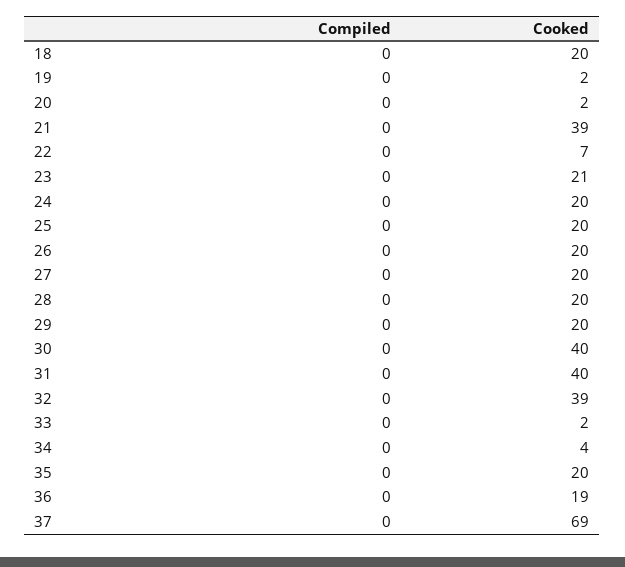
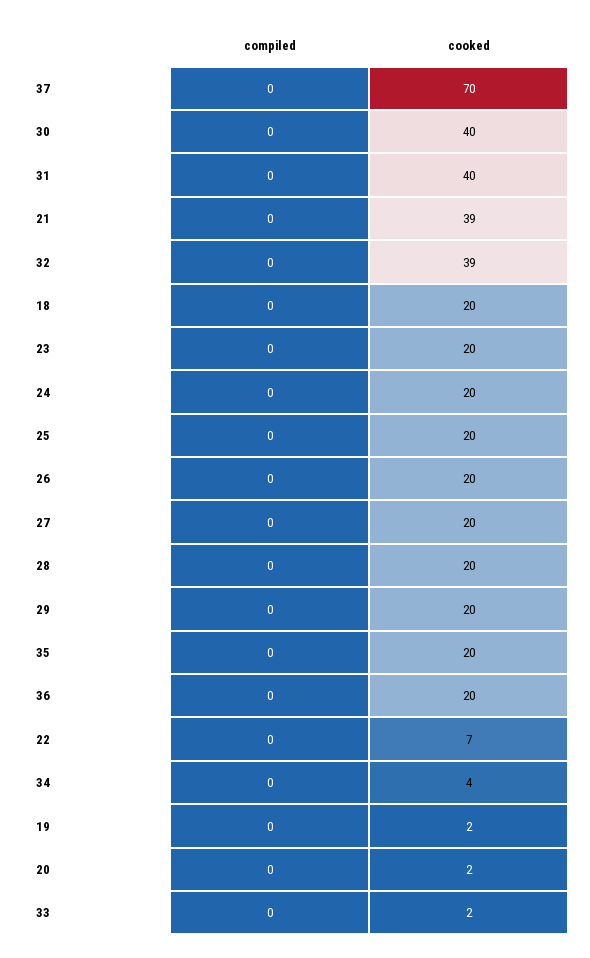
  {
    "Compiled": {
      "18": 0,
      "19": 0,
      "20": 0,
      "21": 0,
      "22": 0,
      "23": 0,
      "24": 0,
      "25": 0,
      "26": 0,
      "27": 0,
      "28": 0,
      "29": 0,
      "30": 0,
      "31": 0,
      "32": 0,
      "33": 0,
      "34": 0,
      "35": 0,
      "36": 0,
      "37": 0
    },
    "Cooked": {
      "18": 20,
      "19": 2,
      "20": 2,
      "21": 39,
      "22": 7,
-     "23": 21,
+     "23": 20,
      "24": 20,
      "25": 20,
      "26": 20,
      "27": 20,
      "28": 20,
      "29": 20,
      "30": 40,
      "31": 40,
      "32": 39,
      "33": 2,
      "34": 4,
      "35": 20,
-     "36": 19,
+     "36": 20,
-     "37": 69
+     "37": 70
    }
  }

